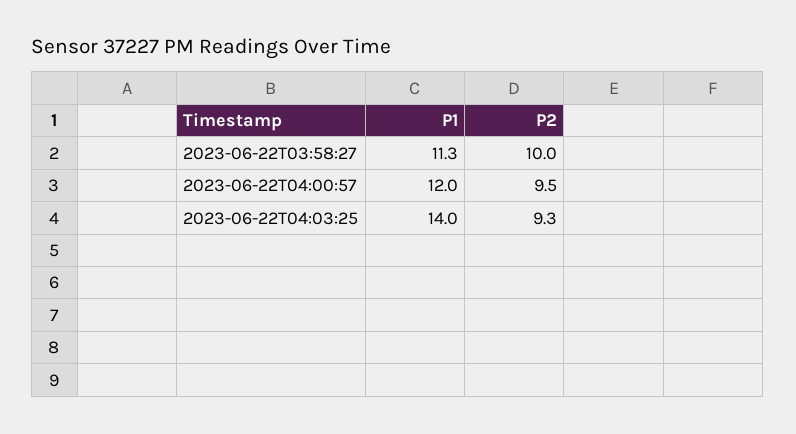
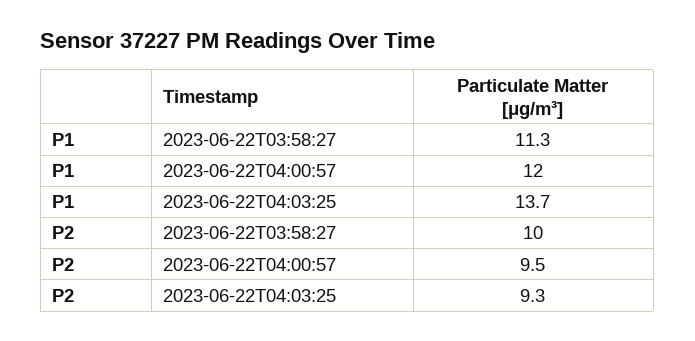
  {
    "P1": {
      "2023-06-22T03:58:27": 11.3,
      "2023-06-22T04:00:57": 12,
-     "2023-06-22T04:03:25": 14
+     "2023-06-22T04:03:25": 13.7
    },
    "P2": {
      "2023-06-22T03:58:27": 10,
      "2023-06-22T04:00:57": 9.5,
      "2023-06-22T04:03:25": 9.3
    }
  }

